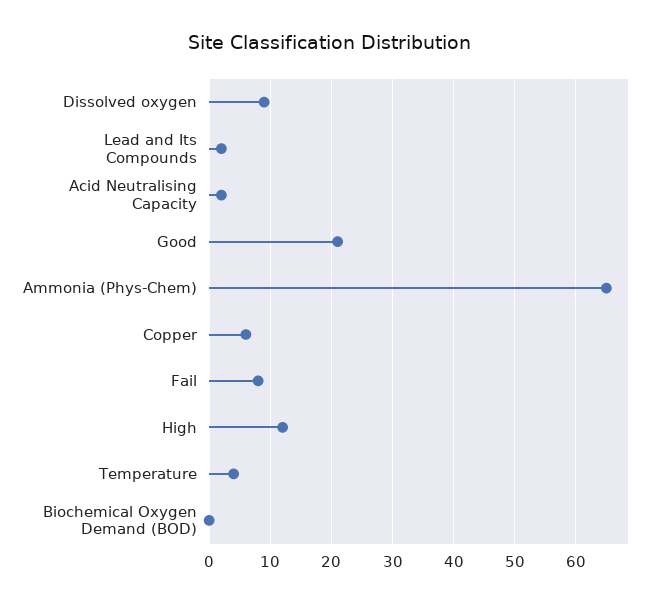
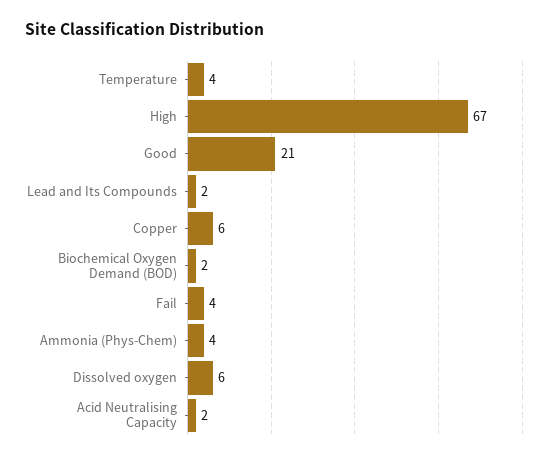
  {
-   "Dissolved oxygen": 9,
+   "Dissolved oxygen": 6,
    "Lead and Its Compounds": 2,
    "Acid Neutralising Capacity": 2,
    "Good": 21,
-   "Ammonia (Phys-Chem)": 65,
+   "Ammonia (Phys-Chem)": 4,
    "Copper": 6,
-   "Fail": 8,
+   "Fail": 4,
-   "High": 12,
+   "High": 67,
    "Temperature": 4,
-   "Biochemical Oxygen Demand (BOD)": 0
+   "Biochemical Oxygen Demand (BOD)": 2
  }

